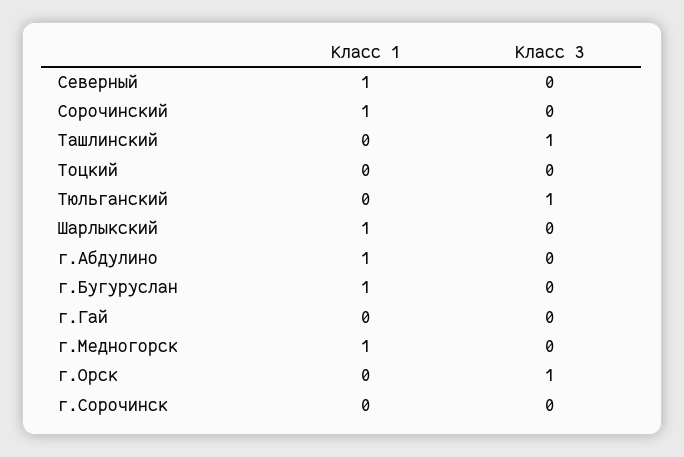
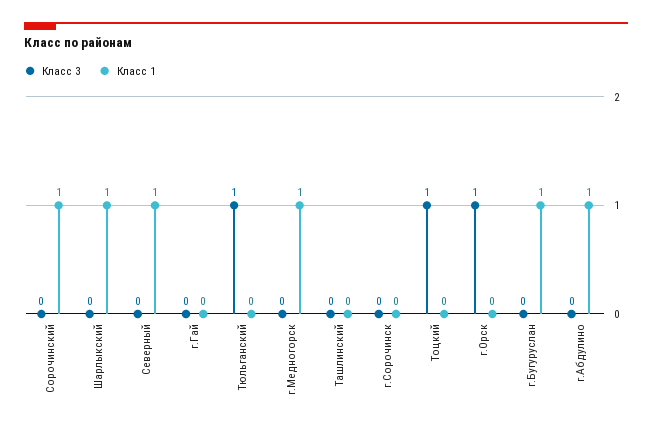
  {
    "Класс 1": {
      "Северный": 1,
      "Сорочинский": 1,
      "Ташлинский": 0,
      "Тоцкий": 0,
      "Тюльганский": 0,
      "Шарлыкский": 1,
      "г.Абдулино": 1,
      "г.Бугуруслан": 1,
      "г.Гай": 0,
      "г.Медногорск": 1,
      "г.Орск": 0,
      "г.Сорочинск": 0
    },
    "Класс 3": {
      "Северный": 0,
      "Сорочинский": 0,
-     "Ташлинский": 1,
+     "Ташлинский": 0,
-     "Тоцкий": 0,
+     "Тоцкий": 1,
      "Тюльганский": 1,
      "Шарлыкский": 0,
      "г.Абдулино": 0,
      "г.Бугуруслан": 0,
      "г.Гай": 0,
      "г.Медногорск": 0,
      "г.Орск": 1,
      "г.Сорочинск": 0
    }
  }

